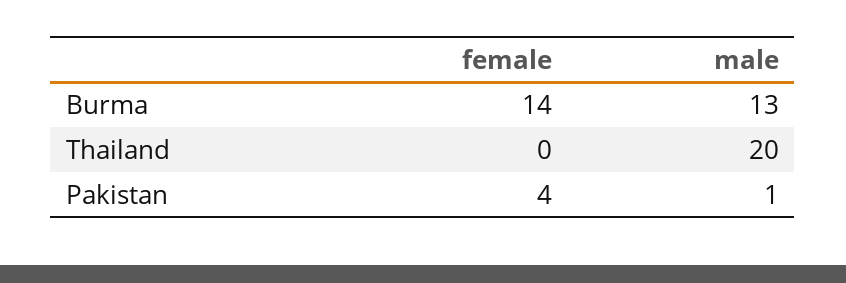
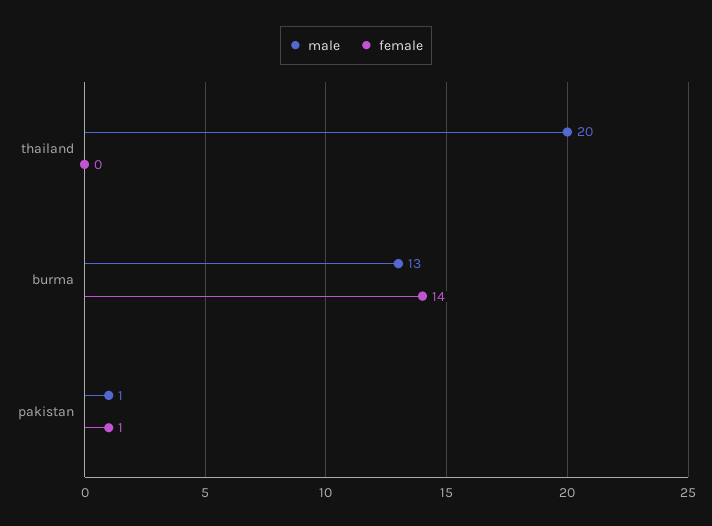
  {
    "female": {
      "Burma": 14,
      "Thailand": 0,
-     "Pakistan": 4
+     "Pakistan": 1
    },
    "male": {
      "Burma": 13,
      "Thailand": 20,
      "Pakistan": 1
    }
  }

